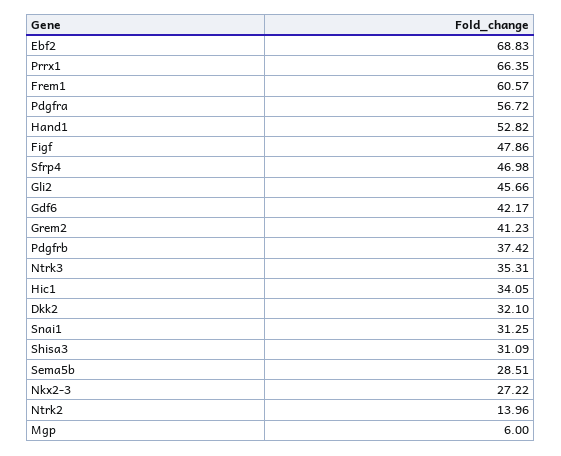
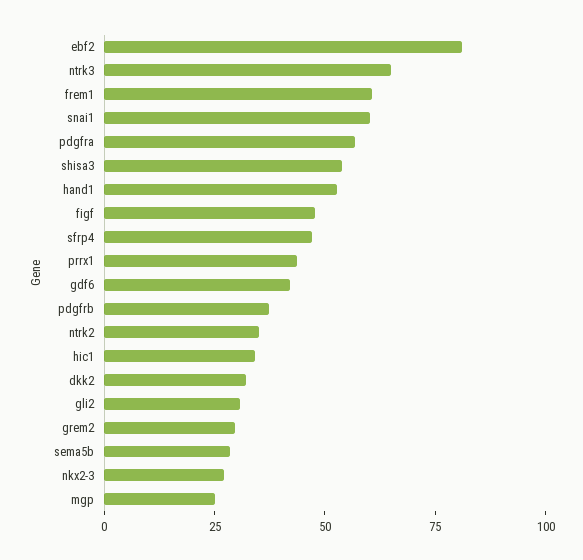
  {
-   "Ebf2": 68.83,
+   "Ebf2": 80,
-   "Prrx1": 66.35,
+   "Prrx1": 45,
    "Frem1": 60.57,
    "Pdgfra": 56.72,
    "Hand1": 52.82,
    "Figf": 47.86,
    "Sfrp4": 46.98,
-   "Gli2": 45.66,
+   "Gli2": 30,
    "Gdf6": 42.17,
-   "Grem2": 41.23,
+   "Grem2": 30,
    "Pdgfrb": 37.42,
-   "Ntrk3": 35.31,
+   "Ntrk3": 65,
    "Hic1": 34.05,
    "Dkk2": 32.1,
-   "Snai1": 31.25,
+   "Snai1": 60,
-   "Shisa3": 31.09,
+   "Shisa3": 55,
    "Sema5b": 28.51,
    "Nkx2-3": 27.22,
-   "Ntrk2": 13.96,
+   "Ntrk2": 35,
-   "Mgp": 6
+   "Mgp": 25
  }

